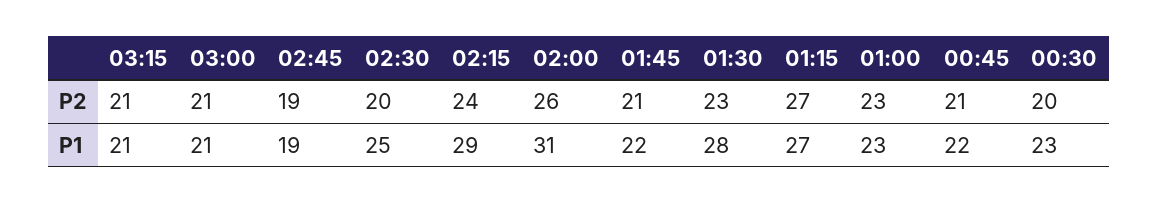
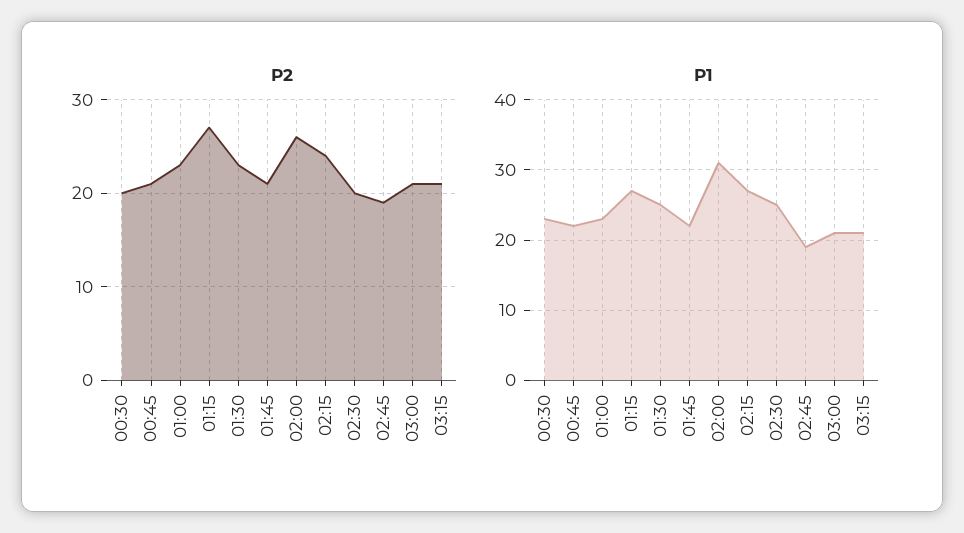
  {
    "P2": {
      "03:15": 21,
      "03:00": 21,
      "02:45": 19,
      "02:30": 20,
      "02:15": 24,
      "02:00": 26,
      "01:45": 21,
      "01:30": 23,
      "01:15": 27,
      "01:00": 23,
      "00:45": 21,
      "00:30": 20
    },
    "P1": {
      "03:15": 21,
      "03:00": 21,
      "02:45": 19,
      "02:30": 25,
-     "02:15": 29,
+     "02:15": 27,
      "02:00": 31,
      "01:45": 22,
-     "01:30": 28,
+     "01:30": 25,
      "01:15": 27,
      "01:00": 23,
      "00:45": 22,
      "00:30": 23
    }
  }

